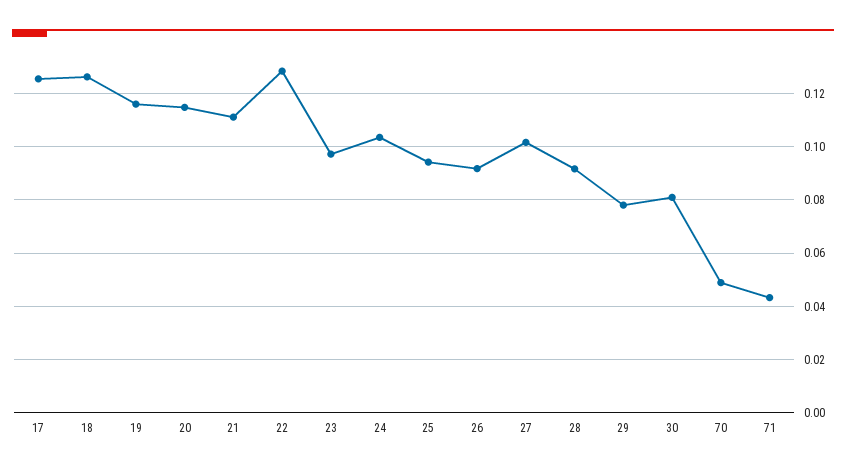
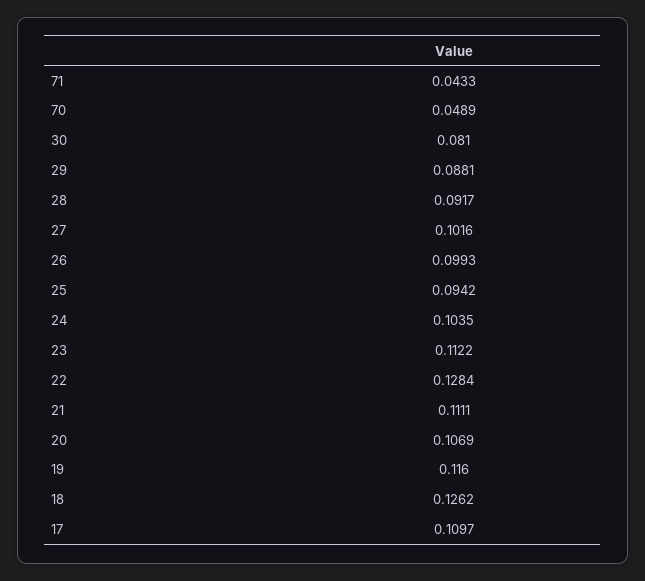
  {
-   "17": 0.125,
+   "17": 0.1097,
    "18": 0.1262,
    "19": 0.116,
-   "20": 0.115,
+   "20": 0.1069,
    "21": 0.1111,
    "22": 0.1284,
-   "23": 0.0975,
+   "23": 0.1122,
    "24": 0.1035,
    "25": 0.0942,
-   "26": 0.0925,
+   "26": 0.0993,
    "27": 0.1016,
    "28": 0.0917,
-   "29": 0.0775,
+   "29": 0.0881,
    "30": 0.081,
    "70": 0.0489,
    "71": 0.0433
  }

